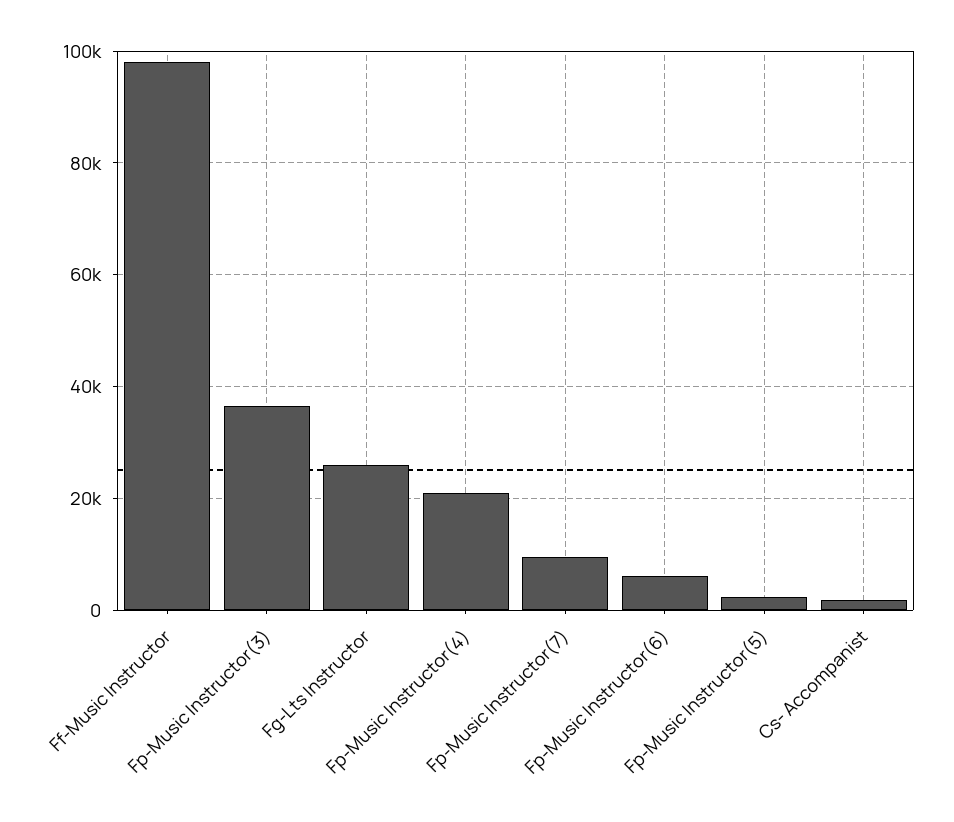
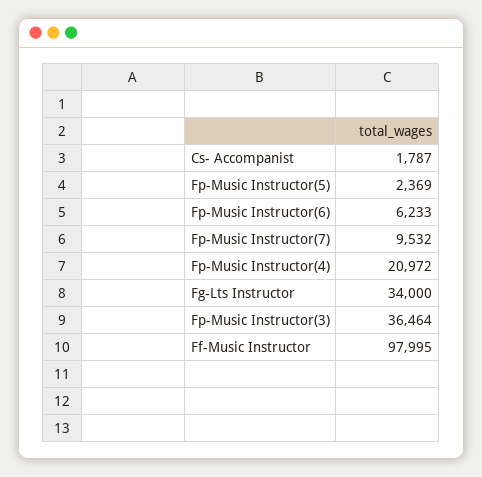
  {
    "Ff-Music Instructor": 97995,
    "Fp-Music Instructor(3)": 36464,
-   "Fg-Lts Instructor": 26000,
+   "Fg-Lts Instructor": 34000,
    "Fp-Music Instructor(4)": 20972,
    "Fp-Music Instructor(7)": 9532,
    "Fp-Music Instructor(6)": 6233,
    "Fp-Music Instructor(5)": 2369,
    "Cs- Accompanist": 1787
  }

